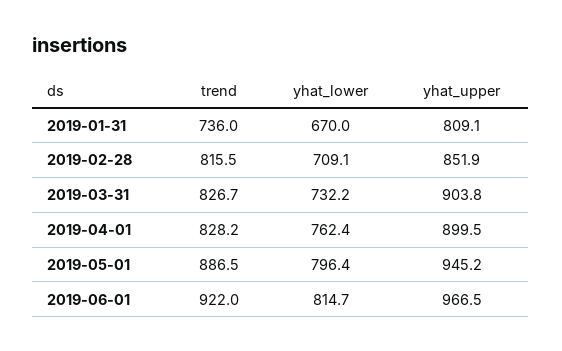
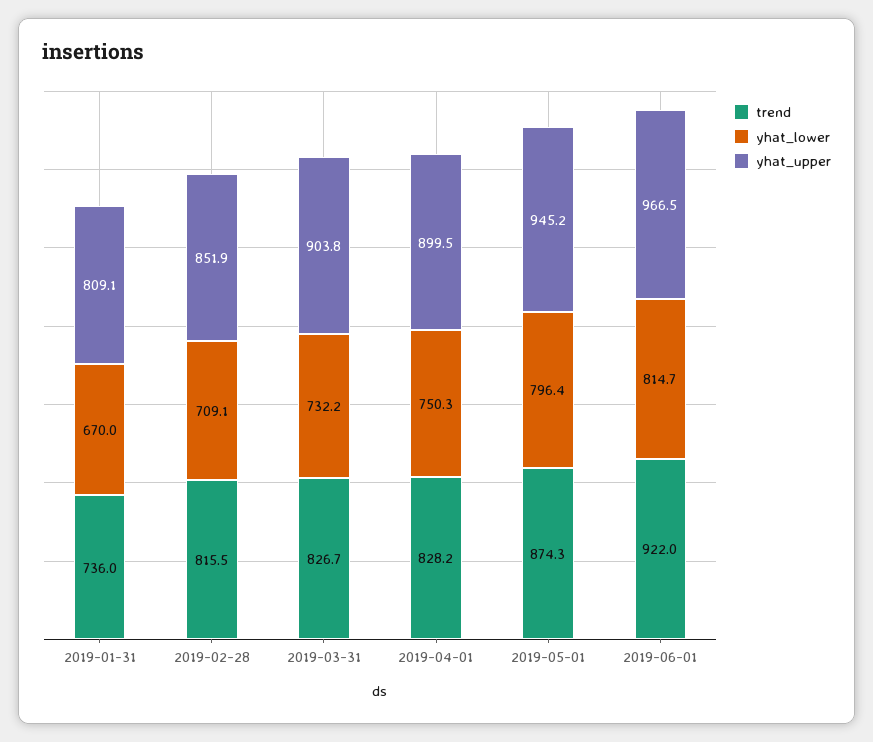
  {
    "trend": {
      "2019-01-31": 736,
      "2019-02-28": 815.5,
      "2019-03-31": 826.7,
      "2019-04-01": 828.2,
-     "2019-05-01": 886.5,
+     "2019-05-01": 874.3,
      "2019-06-01": 922
    },
    "yhat_lower": {
      "2019-01-31": 670,
      "2019-02-28": 709.1,
      "2019-03-31": 732.2,
-     "2019-04-01": 762.4,
+     "2019-04-01": 750.3,
      "2019-05-01": 796.4,
      "2019-06-01": 814.7
    },
    "yhat_upper": {
      "2019-01-31": 809.1,
      "2019-02-28": 851.9,
      "2019-03-31": 903.8,
      "2019-04-01": 899.5,
      "2019-05-01": 945.2,
      "2019-06-01": 966.5
    }
  }

